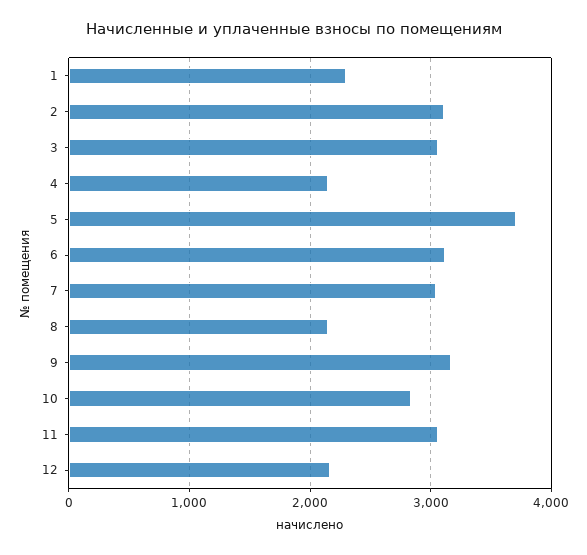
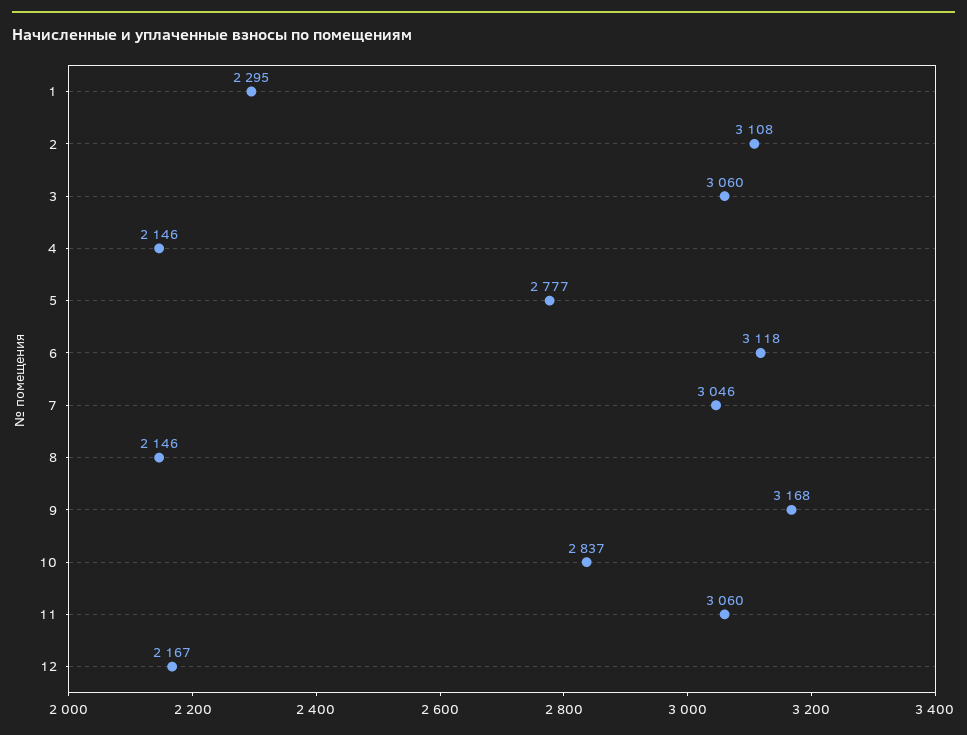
  {
    "1": 2295,
    "2": 3108,
    "3": 3060,
    "4": 2146,
-   "5": 3700,
+   "5": 2777,
    "6": 3118,
    "7": 3046,
    "8": 2146,
    "9": 3168,
    "10": 2837,
    "11": 3060,
    "12": 2167
  }

